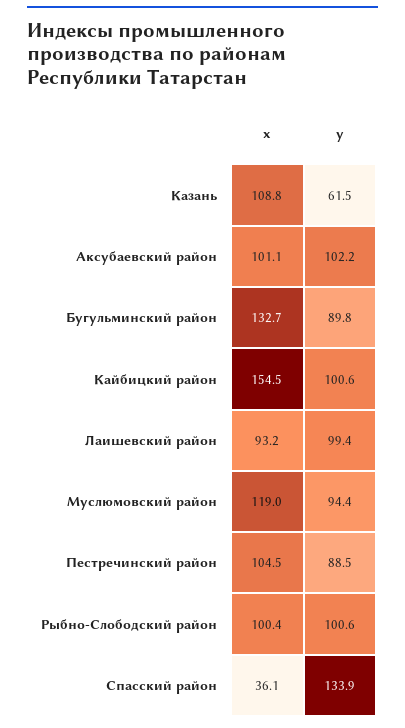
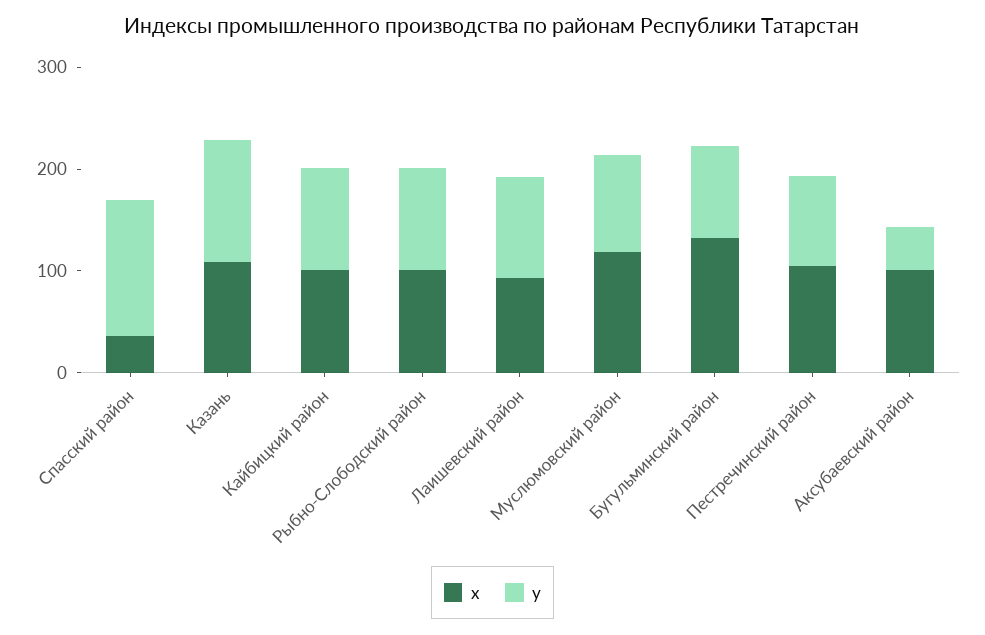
  {
    "x": {
      "Казань": 108.8,
      "Аксубаевский район": 101.1,
      "Бугульминский район": 132.7,
-     "Кайбицкий район": 154.5,
+     "Кайбицкий район": 100,
      "Лаишевский район": 93.2,
      "Муслюмовский район": 119,
      "Пестречинский район": 104.5,
      "Рыбно-Слободский район": 100.4,
      "Спасский район": 36.1
    },
    "y": {
-     "Казань": 61.5,
+     "Казань": 120,
-     "Аксубаевский район": 102.2,
+     "Аксубаевский район": 40,
      "Бугульминский район": 89.8,
      "Кайбицкий район": 100.6,
      "Лаишевский район": 99.4,
      "Муслюмовский район": 94.4,
      "Пестречинский район": 88.5,
      "Рыбно-Слободский район": 100.6,
      "Спасский район": 133.9
    }
  }

